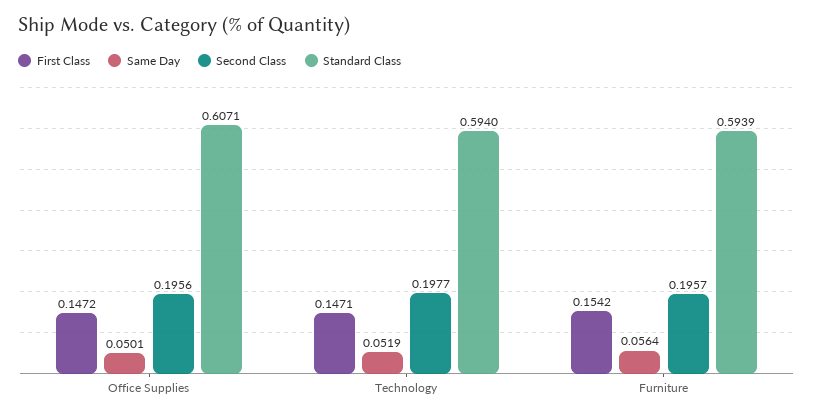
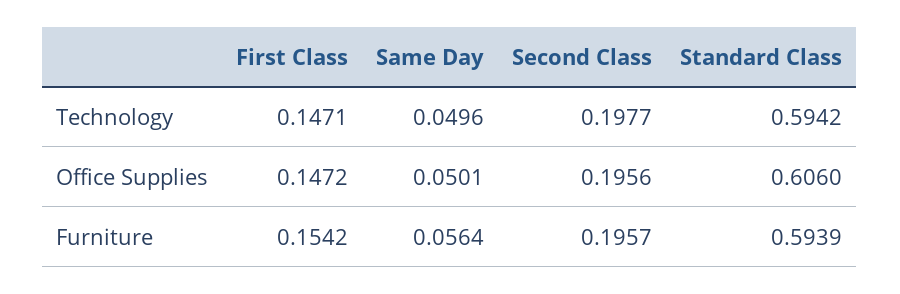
  {
    "First Class": {
      "Office Supplies": 0.1472,
      "Technology": 0.1471,
      "Furniture": 0.1542
    },
    "Same Day": {
      "Office Supplies": 0.0501,
-     "Technology": 0.0519,
+     "Technology": 0.0496,
      "Furniture": 0.0564
    },
    "Second Class": {
      "Office Supplies": 0.1956,
      "Technology": 0.1977,
      "Furniture": 0.1957
    },
    "Standard Class": {
-     "Office Supplies": 0.6071,
+     "Office Supplies": 0.606,
-     "Technology": 0.594,
+     "Technology": 0.5942,
      "Furniture": 0.5939
    }
  }

